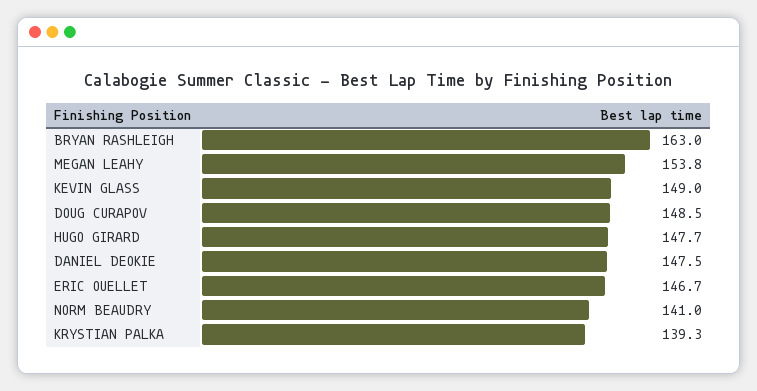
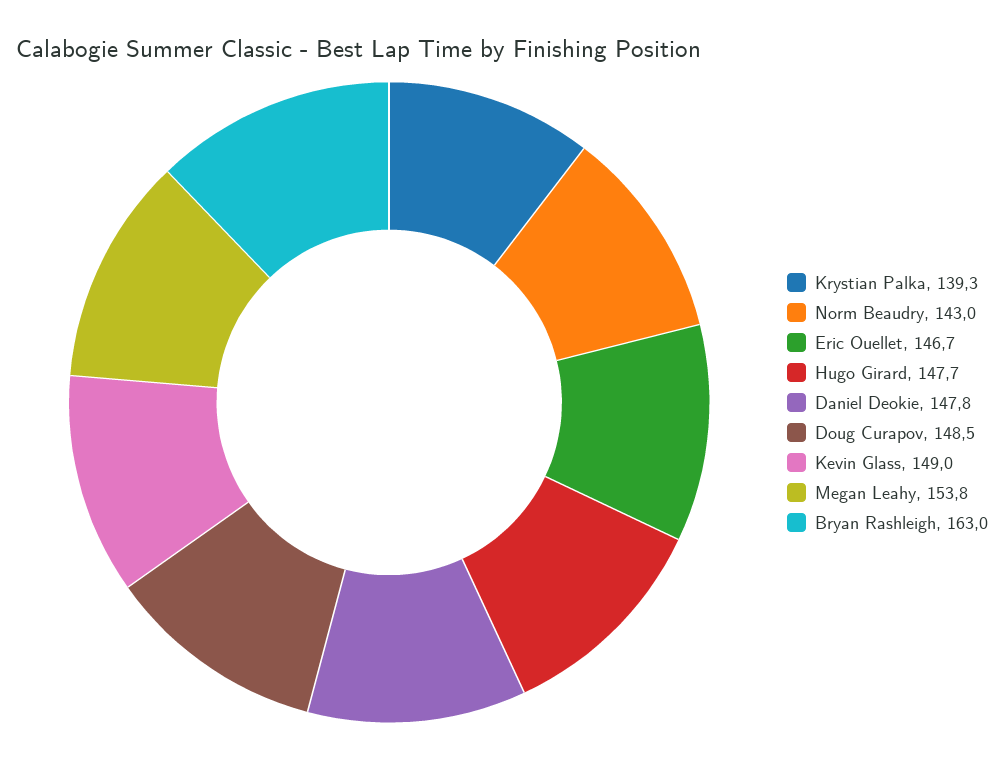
  {
    "BRYAN RASHLEIGH": 163,
    "MEGAN LEAHY": 153.8,
    "KEVIN GLASS": 149,
    "DOUG CURAPOV": 148.5,
    "HUGO GIRARD": 147.7,
-   "DANIEL DEOKIE": 147.5,
+   "DANIEL DEOKIE": 147.8,
    "ERIC OUELLET": 146.7,
-   "NORM BEAUDRY": 141,
+   "NORM BEAUDRY": 143,
    "KRYSTIAN PALKA": 139.3
  }

